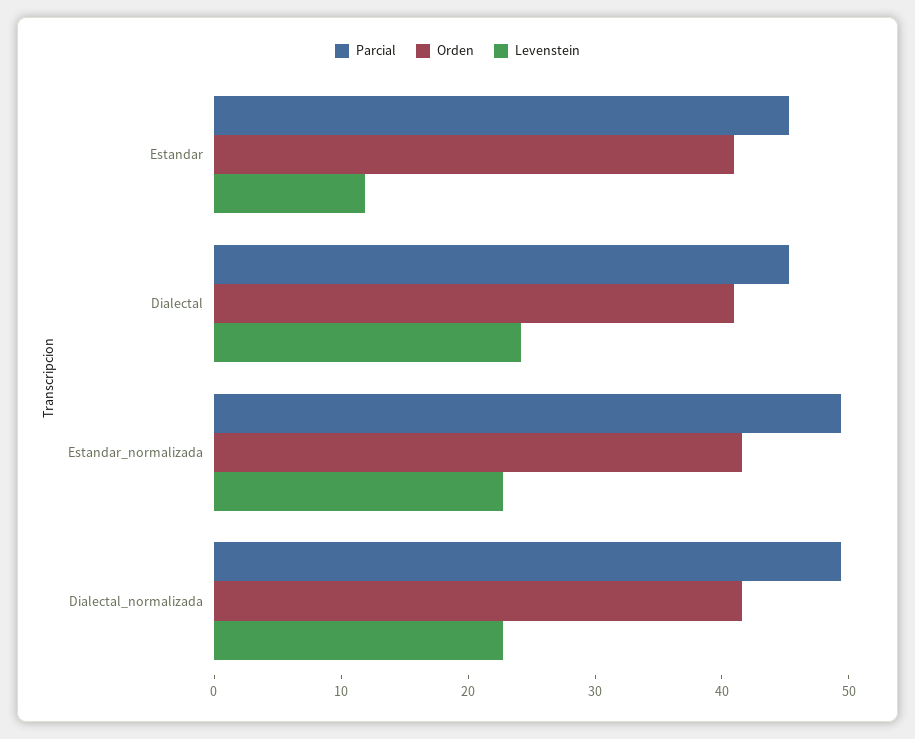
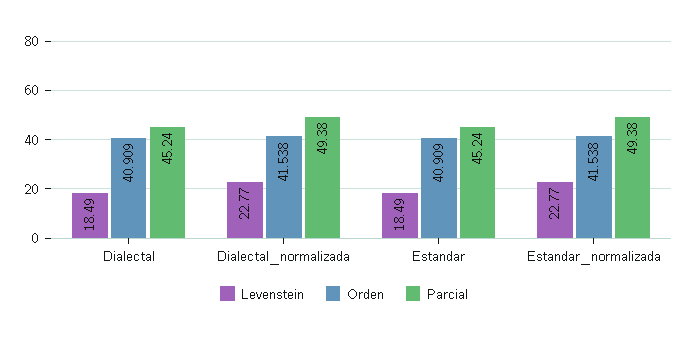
  {
    "Parcial": {
      "Estandar": 45.24,
      "Dialectal": 45.24,
      "Estandar_normalizada": 49.38,
      "Dialectal_normalizada": 49.38
    },
    "Orden": {
      "Estandar": 40.909,
      "Dialectal": 40.909,
      "Estandar_normalizada": 41.538,
      "Dialectal_normalizada": 41.538
    },
    "Levenstein": {
-     "Estandar": 12,
+     "Estandar": 18.49,
-     "Dialectal": 24,
+     "Dialectal": 18.49,
      "Estandar_normalizada": 22.77,
      "Dialectal_normalizada": 22.77
    }
  }

